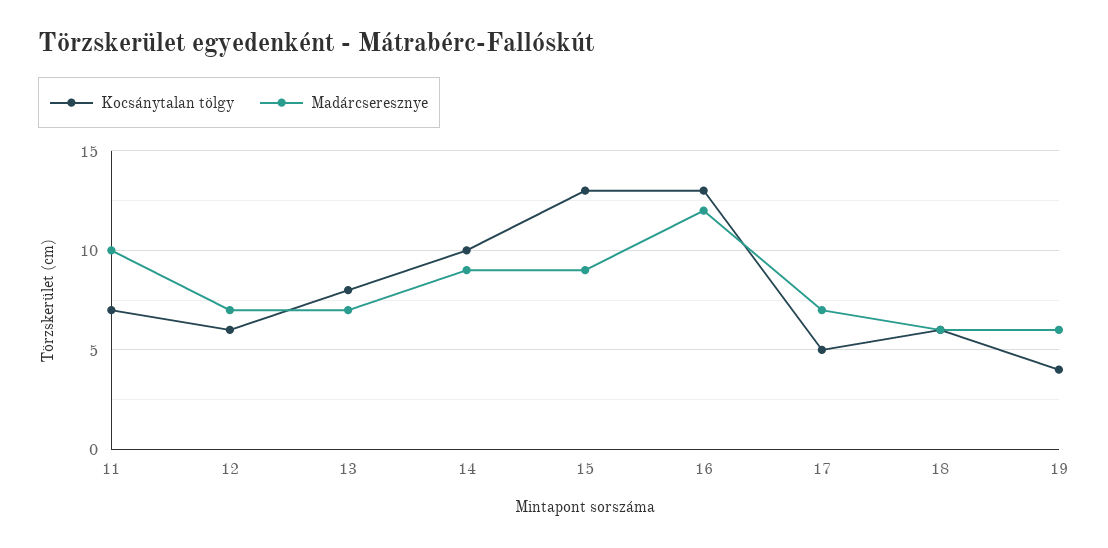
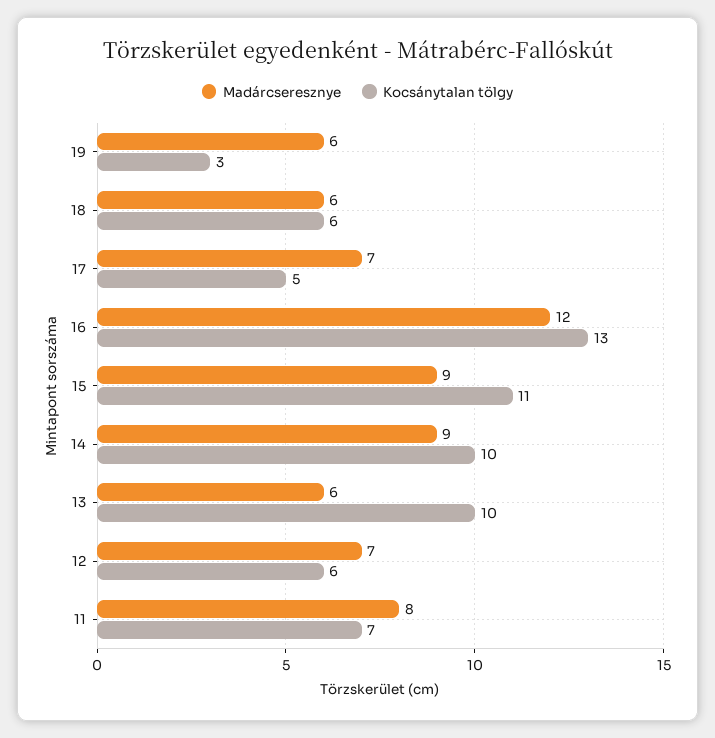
  {
    "Kocsánytalan tölgy": {
      "11": 7,
      "12": 6,
-     "13": 8,
+     "13": 10,
      "14": 10,
-     "15": 13,
+     "15": 11,
      "16": 13,
      "17": 5,
      "18": 6,
-     "19": 4
+     "19": 3
    },
    "Madárcseresznye": {
-     "11": 10,
+     "11": 8,
      "12": 7,
-     "13": 7,
+     "13": 6,
      "14": 9,
      "15": 9,
      "16": 12,
      "17": 7,
      "18": 6,
      "19": 6
    }
  }

